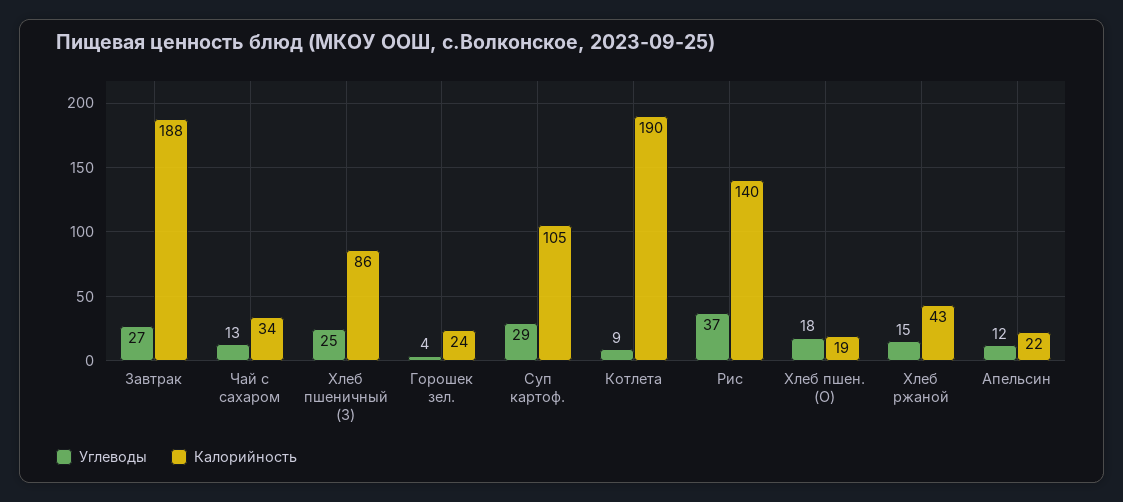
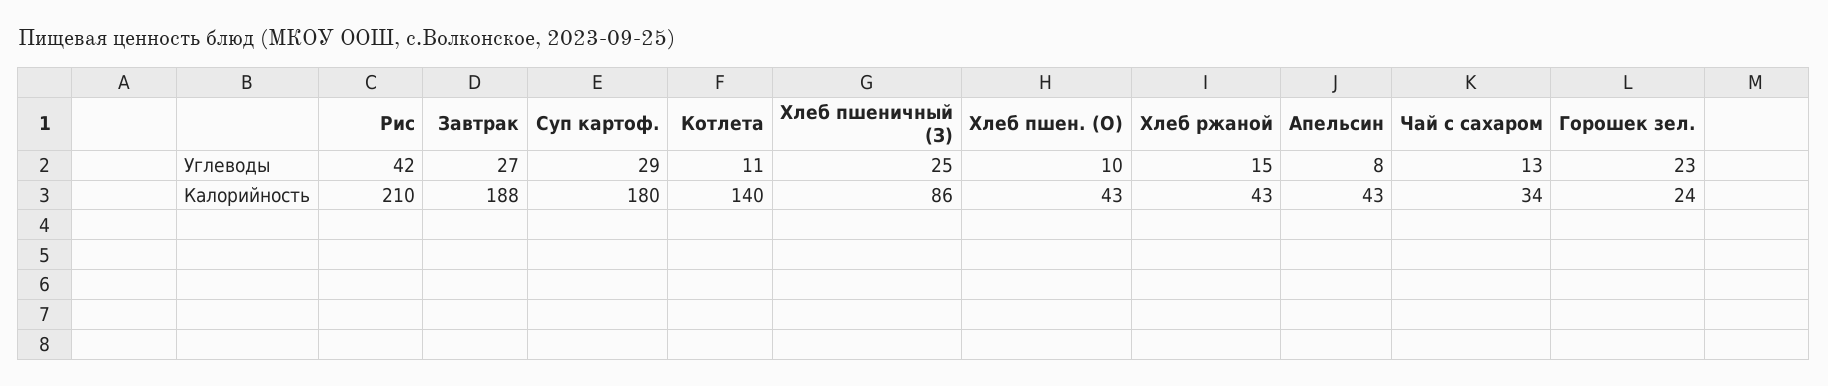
  {
    "Углеводы": {
      "Завтрак": 27,
      "Чай с сахаром": 13,
      "Хлеб пшеничный (З)": 25,
-     "Горошек зел.": 4,
+     "Горошек зел.": 23,
      "Суп картоф.": 29,
-     "Котлета": 9,
+     "Котлета": 11,
-     "Рис": 37,
+     "Рис": 42,
-     "Хлеб пшен. (О)": 18,
+     "Хлеб пшен. (О)": 10,
      "Хлеб ржаной": 15,
-     "Апельсин": 12
+     "Апельсин": 8
    },
    "Калорийность": {
      "Завтрак": 188,
      "Чай с сахаром": 34,
      "Хлеб пшеничный (З)": 86,
      "Горошек зел.": 24,
-     "Суп картоф.": 105,
+     "Суп картоф.": 180,
-     "Котлета": 190,
+     "Котлета": 140,
-     "Рис": 140,
+     "Рис": 210,
-     "Хлеб пшен. (О)": 19,
+     "Хлеб пшен. (О)": 43,
      "Хлеб ржаной": 43,
-     "Апельсин": 22
+     "Апельсин": 43
    }
  }

